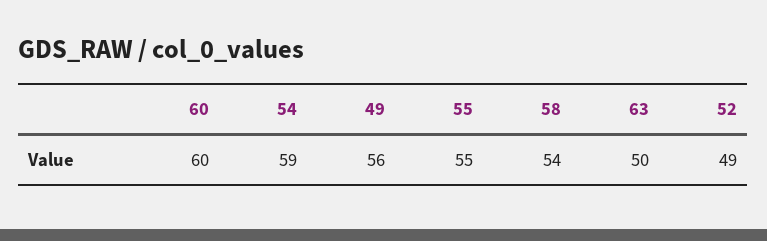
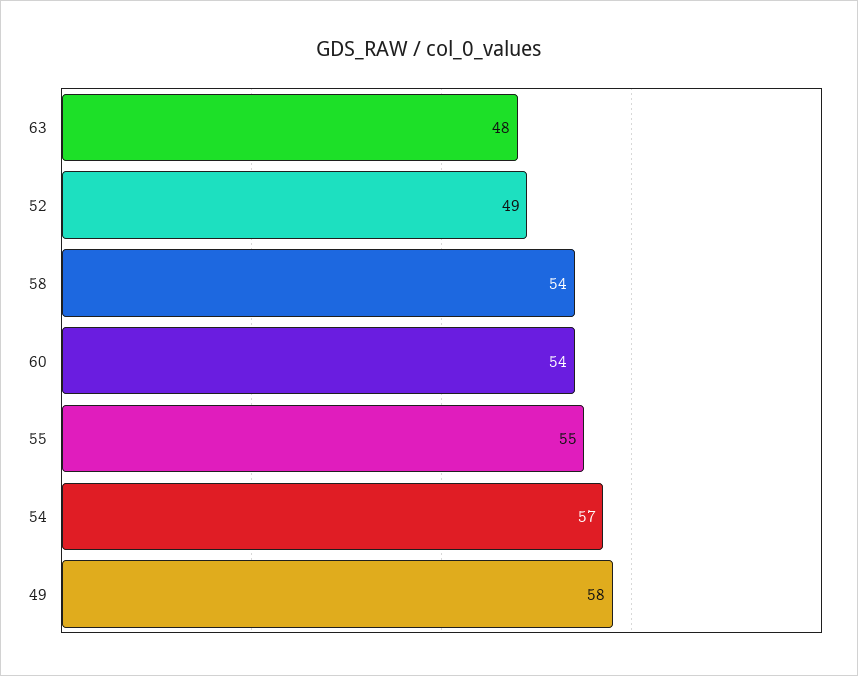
  {
-   "60": 60,
+   "60": 54,
-   "54": 59,
+   "54": 57,
-   "49": 56,
+   "49": 58,
    "55": 55,
    "58": 54,
-   "63": 50,
+   "63": 48,
    "52": 49
  }

